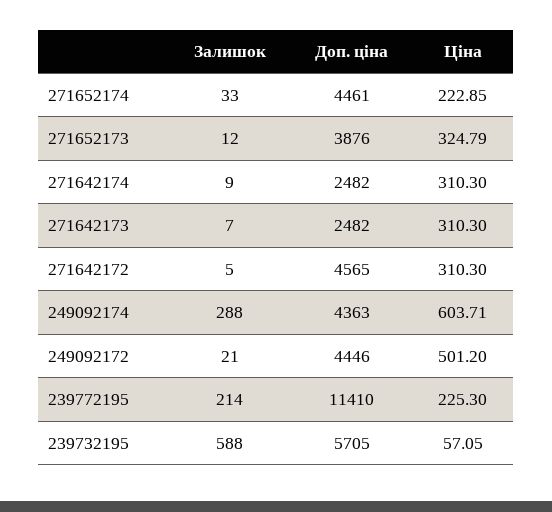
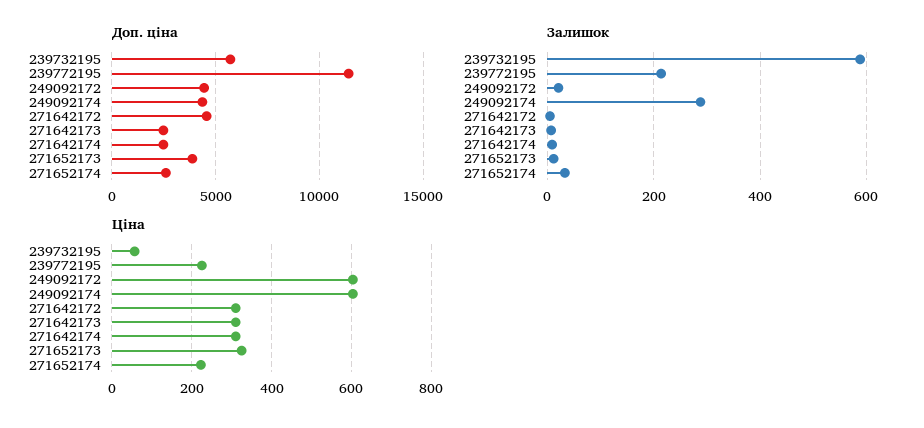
  {
    "Залишок": {
      "271652174": 33,
      "271652173": 12,
      "271642174": 9,
      "271642173": 7,
      "271642172": 5,
      "249092174": 288,
      "249092172": 21,
      "239772195": 214,
      "239732195": 588
    },
    "Доп. ціна": {
-     "271652174": 4461,
+     "271652174": 2500,
      "271652173": 3876,
      "271642174": 2482,
      "271642173": 2482,
      "271642172": 4565,
      "249092174": 4363,
      "249092172": 4446,
      "239772195": 11410,
      "239732195": 5705
    },
    "Ціна": {
      "271652174": 222.85,
      "271652173": 324.79,
      "271642174": 310.3,
      "271642173": 310.3,
      "271642172": 310.3,
      "249092174": 603.71,
-     "249092172": 501.2,
+     "249092172": 600,
      "239772195": 225.3,
      "239732195": 57.05
    }
  }

